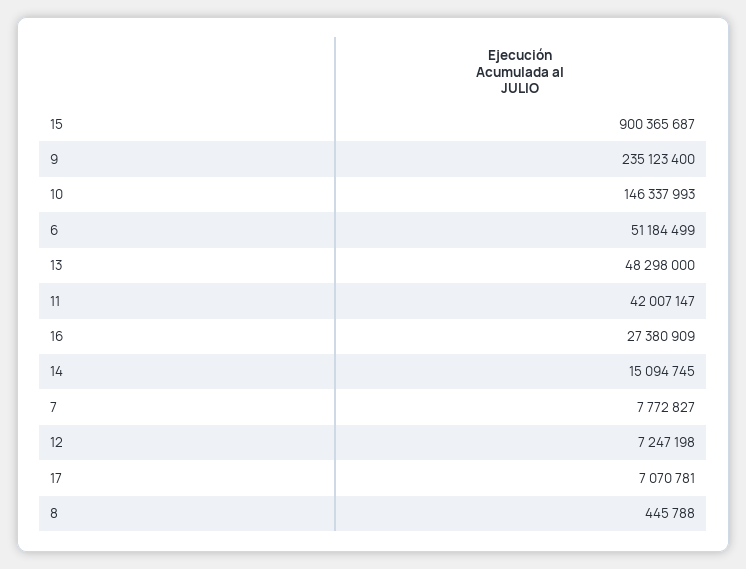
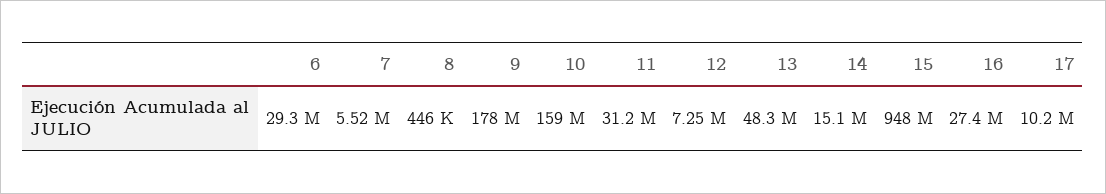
  {
-   "15": 900365687,
+   "15": 948000000,
-   "9": 235123400,
+   "9": 178000000,
-   "10": 146337993,
+   "10": 159000000,
-   "6": 51184499,
+   "6": 29300000,
    "13": 48298000,
-   "11": 42007147,
+   "11": 31200000,
    "16": 27380909,
    "14": 15094745,
-   "7": 7772827,
+   "7": 5520000,
    "12": 7247198,
-   "17": 7070781,
+   "17": 10200000,
    "8": 445788
  }

